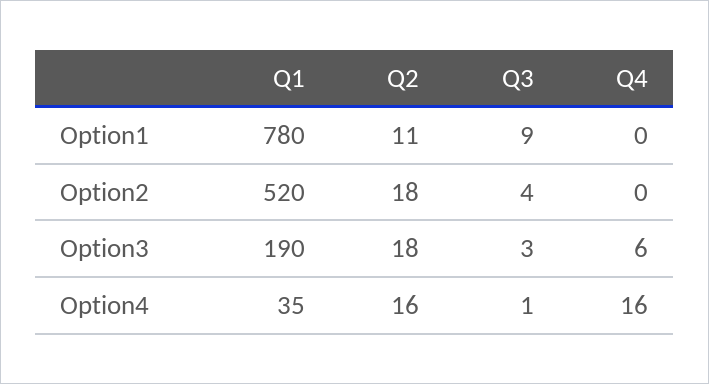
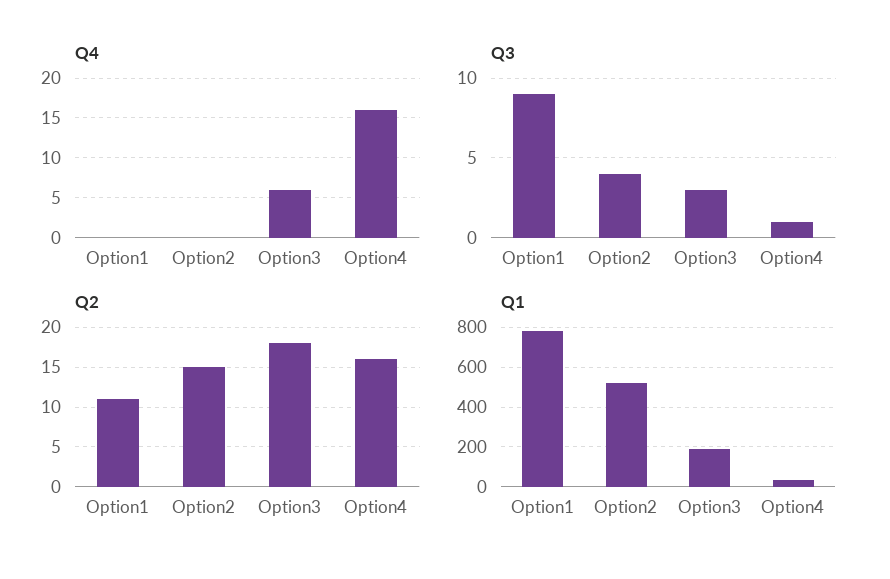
  {
    "Q1": {
      "Option1": 780,
      "Option2": 520,
      "Option3": 190,
      "Option4": 35
    },
    "Q2": {
      "Option1": 11,
-     "Option2": 18,
+     "Option2": 15,
      "Option3": 18,
      "Option4": 16
    },
    "Q3": {
      "Option1": 9,
      "Option2": 4,
      "Option3": 3,
      "Option4": 1
    },
    "Q4": {
      "Option1": 0,
      "Option2": 0,
      "Option3": 6,
      "Option4": 16
    }
  }

